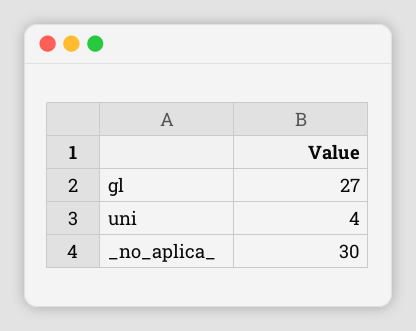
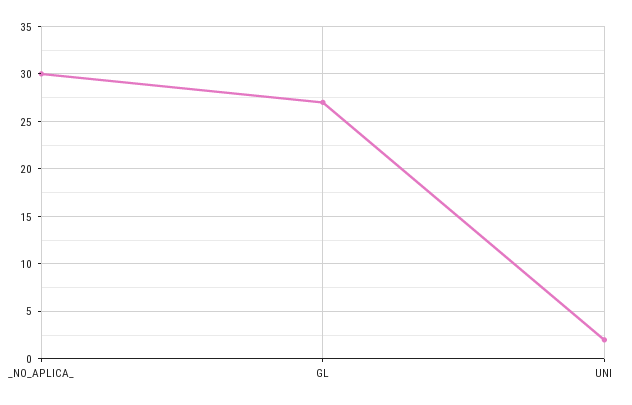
  {
    "gl": 27,
-   "uni": 4,
+   "uni": 2,
    "_no_aplica_": 30
  }

